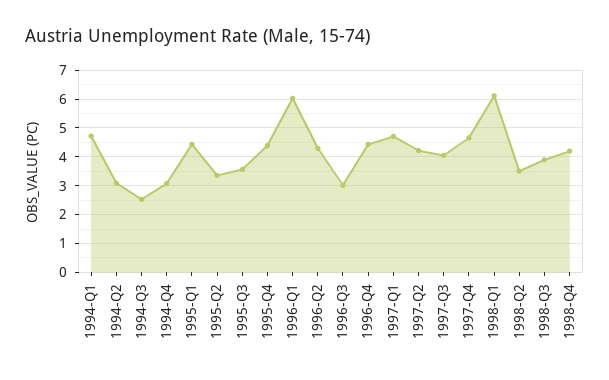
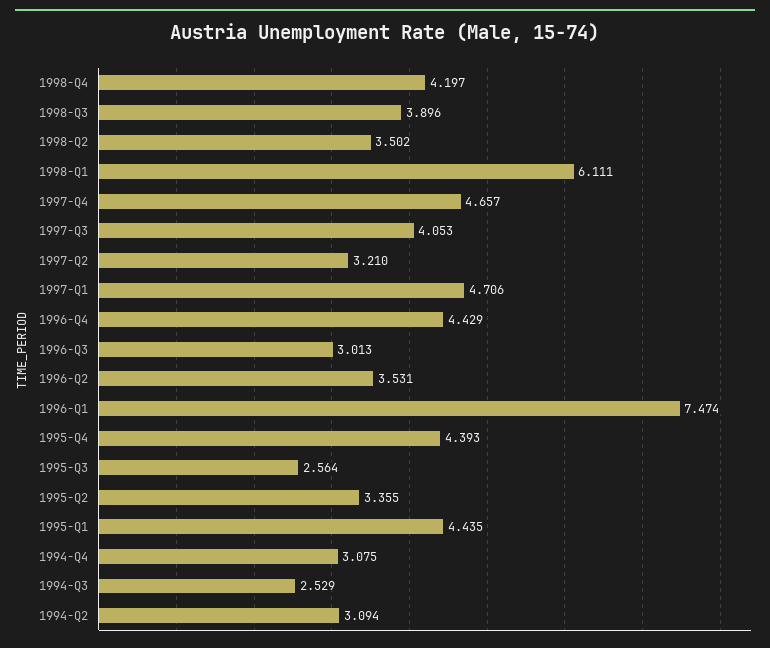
  {
-   "1994-Q1": 4.75,
    "1994-Q2": 3.094,
    "1994-Q3": 2.529,
    "1994-Q4": 3.075,
    "1995-Q1": 4.435,
    "1995-Q2": 3.355,
-   "1995-Q3": 3.5,
+   "1995-Q3": 2.564,
    "1995-Q4": 4.393,
-   "1996-Q1": 6,
+   "1996-Q1": 7.474,
-   "1996-Q2": 4.25,
+   "1996-Q2": 3.531,
    "1996-Q3": 3.013,
    "1996-Q4": 4.429,
    "1997-Q1": 4.706,
-   "1997-Q2": 4.25,
+   "1997-Q2": 3.21,
    "1997-Q3": 4.053,
    "1997-Q4": 4.657,
    "1998-Q1": 6.111,
    "1998-Q2": 3.502,
    "1998-Q3": 3.896,
    "1998-Q4": 4.197
  }

